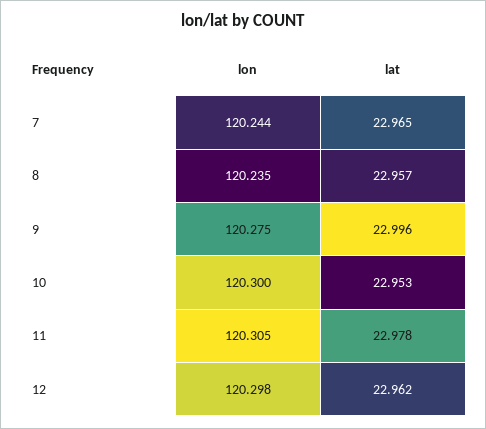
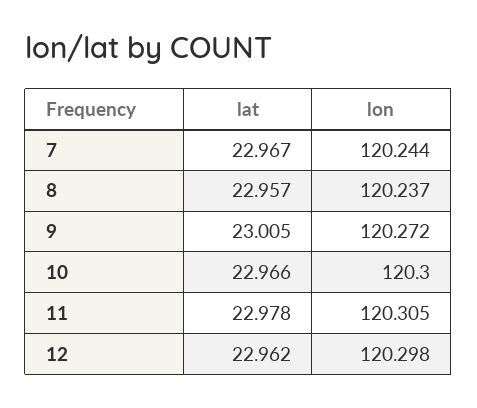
  {
    "lon": {
      "7": 120.244,
-     "8": 120.235,
+     "8": 120.237,
-     "9": 120.275,
+     "9": 120.272,
      "10": 120.3,
      "11": 120.305,
      "12": 120.298
    },
    "lat": {
-     "7": 22.965,
+     "7": 22.967,
      "8": 22.957,
-     "9": 22.996,
+     "9": 23.005,
-     "10": 22.953,
+     "10": 22.966,
      "11": 22.978,
      "12": 22.962
    }
  }

